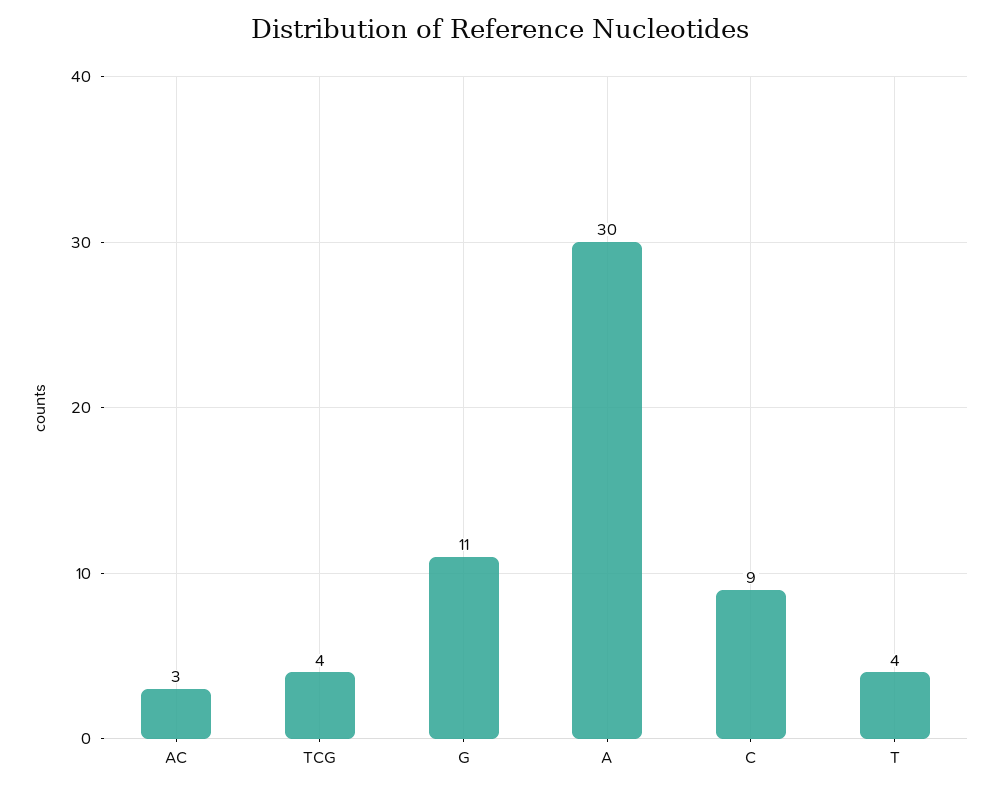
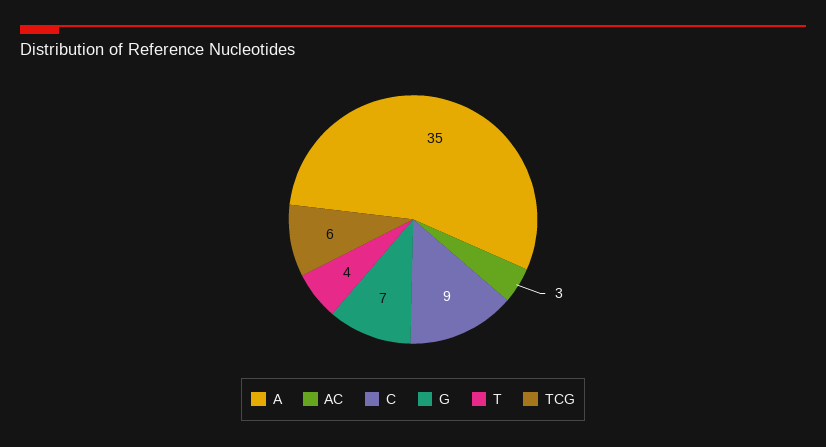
  {
    "AC": 3,
-   "TCG": 4,
+   "TCG": 6,
-   "G": 11,
+   "G": 7,
-   "A": 30,
+   "A": 35,
    "C": 9,
    "T": 4
  }

